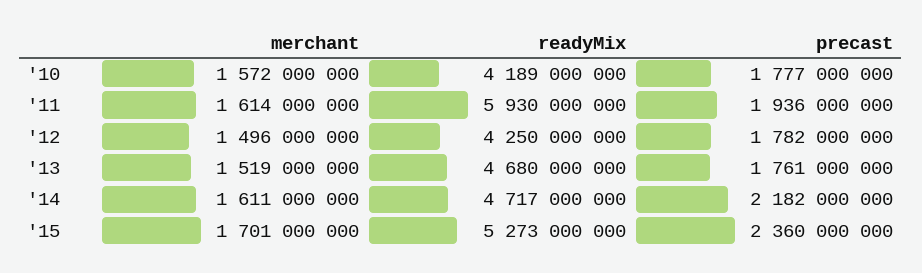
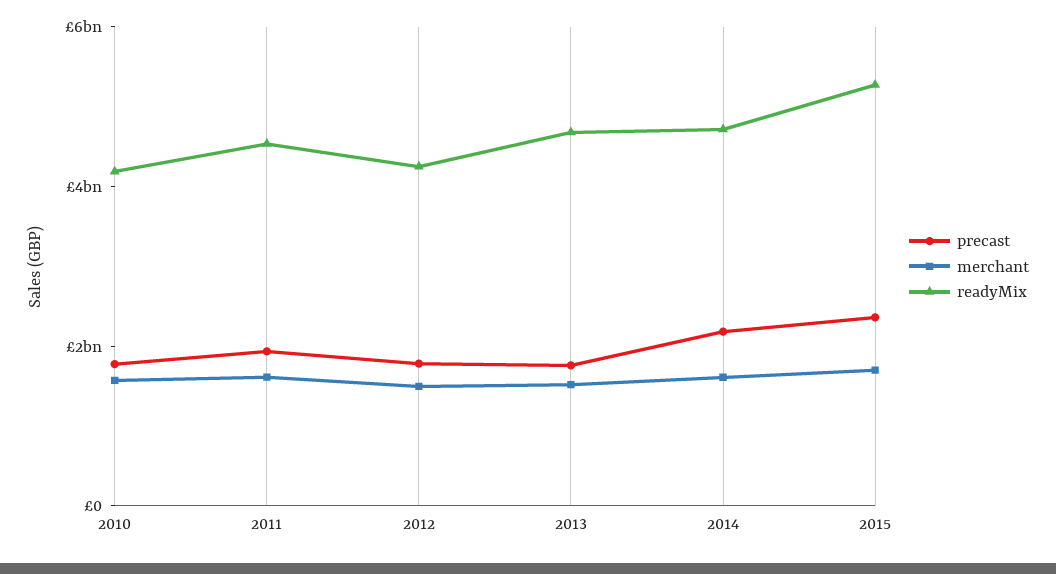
  {
    "merchant": {
      "'10": 1572000000,
      "'11": 1614000000,
      "'12": 1496000000,
      "'13": 1519000000,
      "'14": 1611000000,
      "'15": 1701000000
    },
    "readyMix": {
      "'10": 4189000000,
-     "'11": 5930000000,
+     "'11": 4500000000,
      "'12": 4250000000,
      "'13": 4680000000,
      "'14": 4717000000,
      "'15": 5273000000
    },
    "precast": {
      "'10": 1777000000,
      "'11": 1936000000,
      "'12": 1782000000,
      "'13": 1761000000,
      "'14": 2182000000,
      "'15": 2360000000
    }
  }

